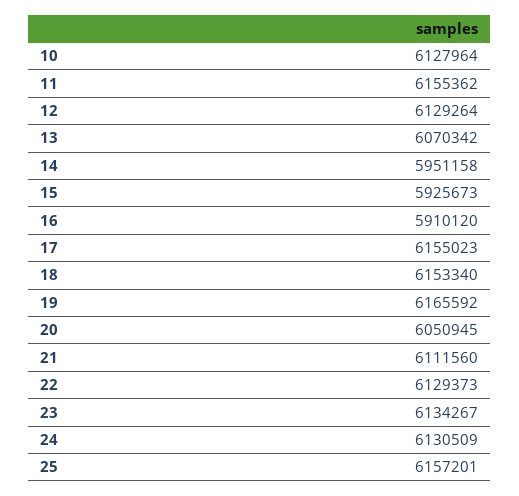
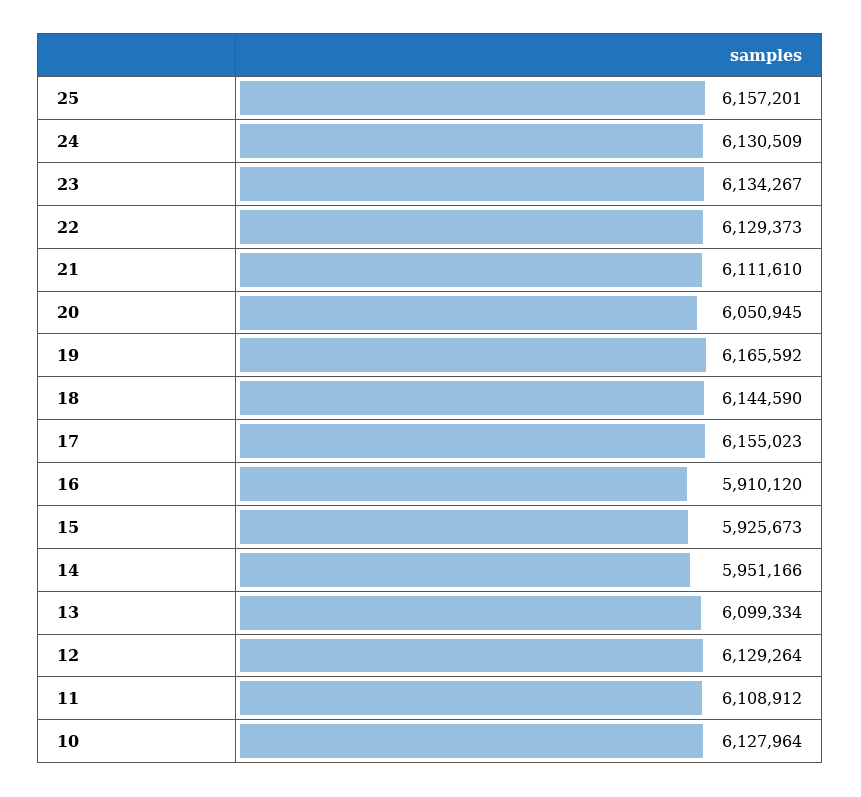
  {
    "10": 6127964,
-   "11": 6155362,
+   "11": 6108912,
    "12": 6129264,
-   "13": 6070342,
+   "13": 6099334,
-   "14": 5951158,
+   "14": 5951166,
    "15": 5925673,
    "16": 5910120,
    "17": 6155023,
-   "18": 6153340,
+   "18": 6144590,
    "19": 6165592,
    "20": 6050945,
-   "21": 6111560,
+   "21": 6111610,
    "22": 6129373,
    "23": 6134267,
    "24": 6130509,
    "25": 6157201
  }

